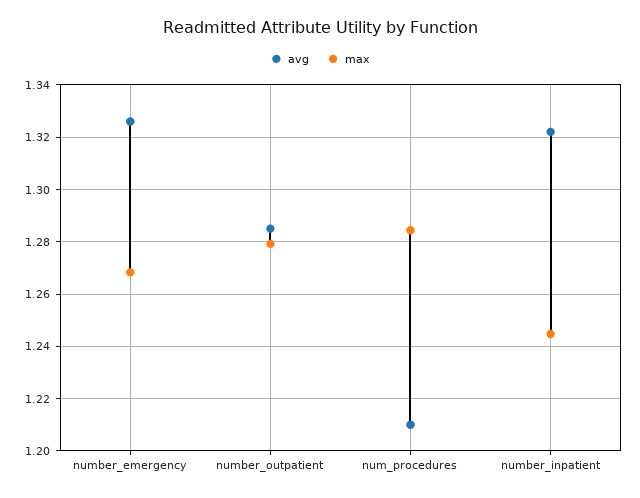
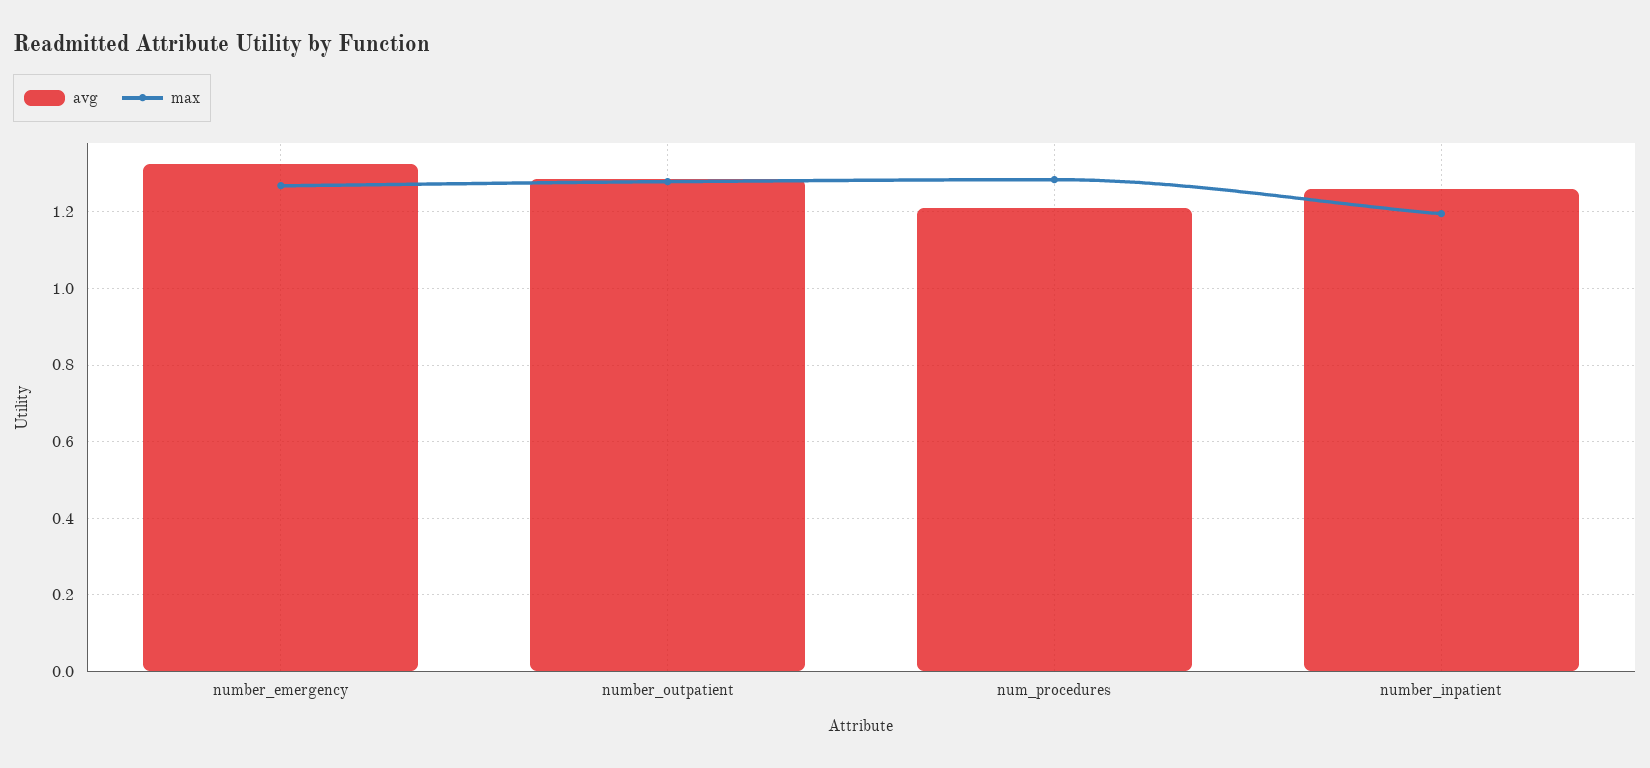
  {
    "avg": {
      "number_emergency": 1.325,
      "number_outpatient": 1.285,
      "num_procedures": 1.21,
-     "number_inpatient": 1.3225
+     "number_inpatient": 1.26
    },
    "max": {
      "number_emergency": 1.2675,
      "number_outpatient": 1.28,
      "num_procedures": 1.285,
-     "number_inpatient": 1.245
+     "number_inpatient": 1.2
    }
  }

